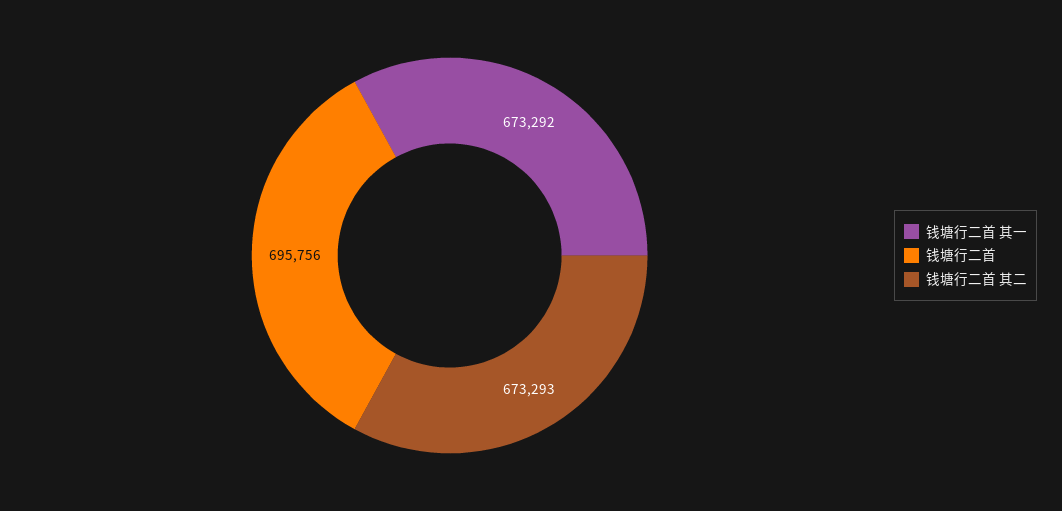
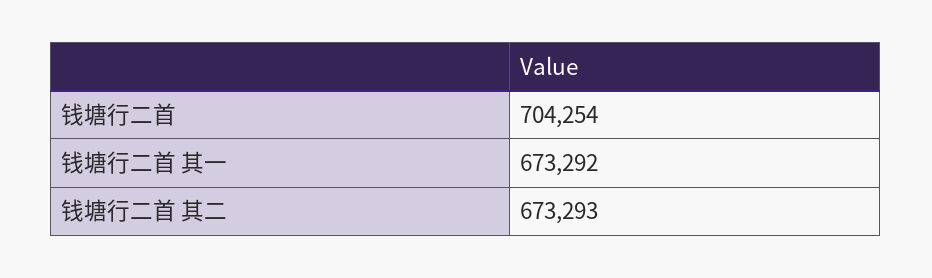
  {
    "钱塘行二首 其一": 673292,
-   "钱塘行二首": 695756,
+   "钱塘行二首": 704254,
    "钱塘行二首 其二": 673293
  }

